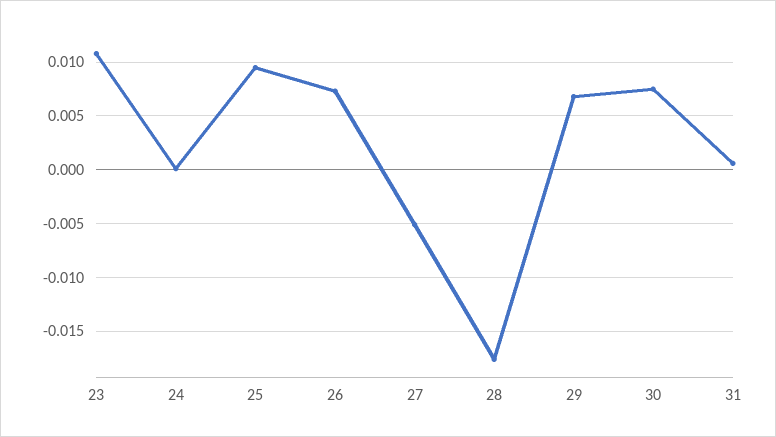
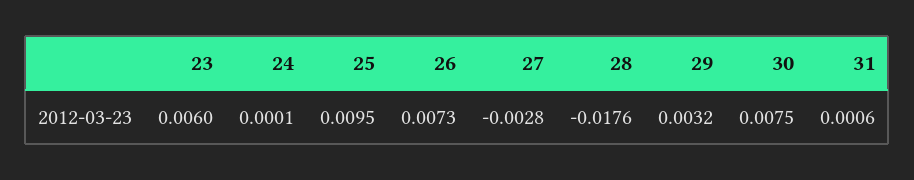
  {
-   "23": 0.011,
+   "23": 0.006,
    "24": 0.0001,
    "25": 0.0095,
    "26": 0.0073,
-   "27": -0.005,
+   "27": -0.0028,
    "28": -0.0176,
-   "29": 0.007,
+   "29": 0.0032,
    "30": 0.0075,
    "31": 0.0006
  }

